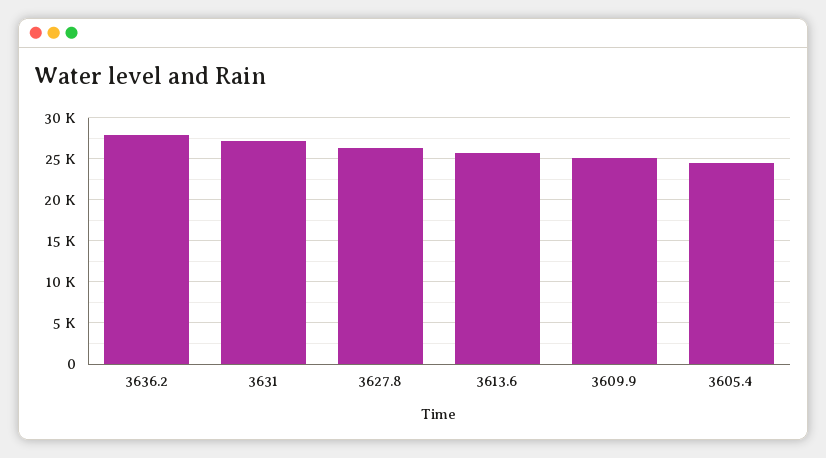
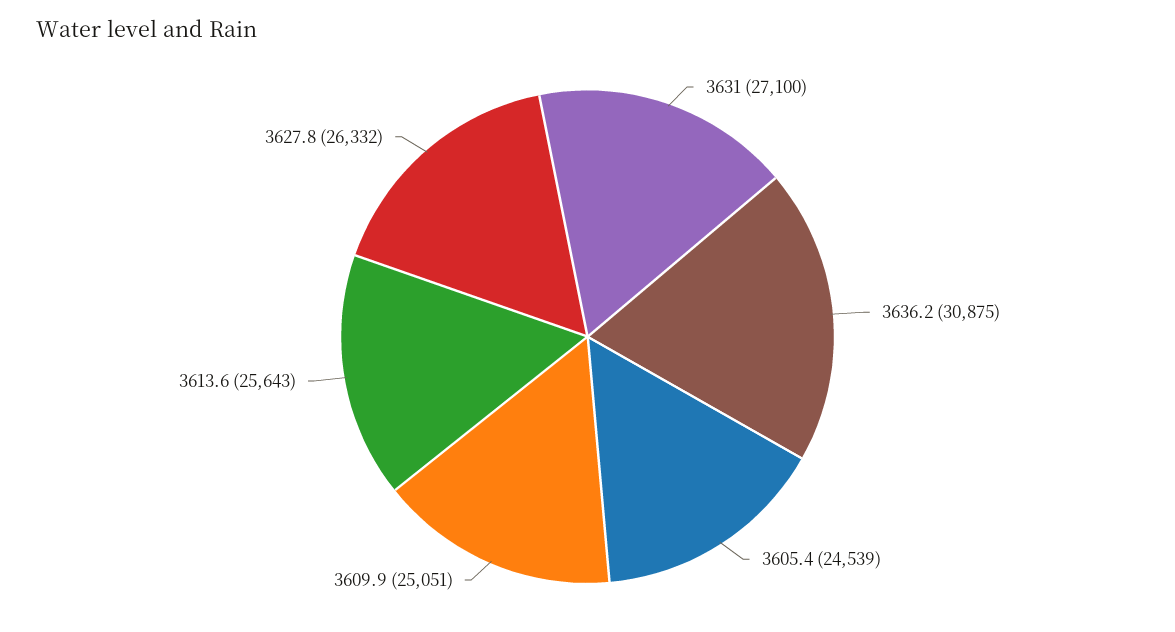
  {
-   "3636.2": 28000,
+   "3636.2": 30875,
    "3631": 27100,
    "3627.8": 26332,
    "3613.6": 25643,
    "3609.9": 25051,
    "3605.4": 24539
  }

